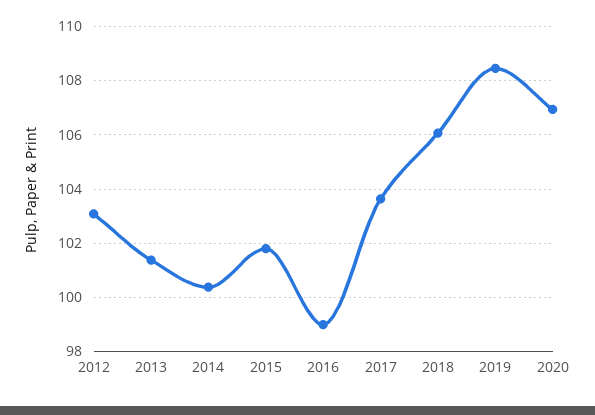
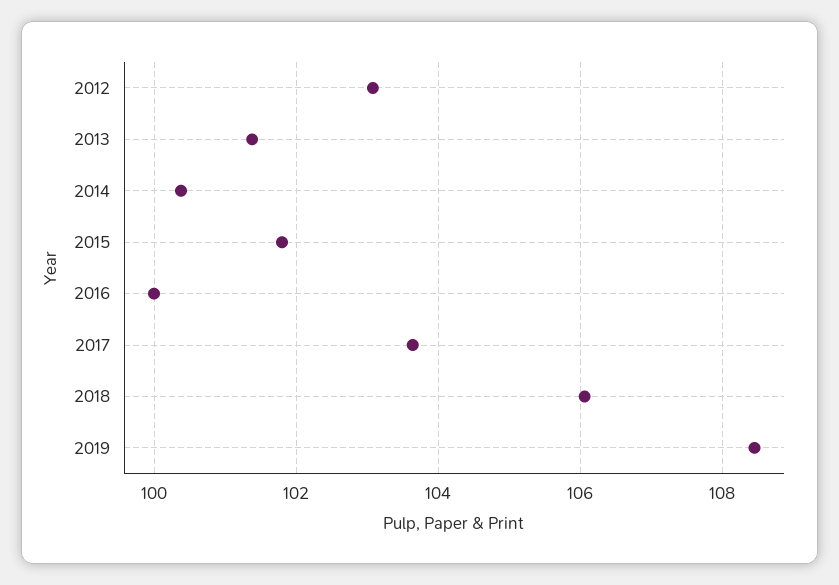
  {
    "2012": 103,
    "2013": 101.4,
    "2014": 100.4,
    "2015": 101.8,
-   "2016": 99,
+   "2016": 100,
    "2017": 103.6,
    "2018": 106,
-   "2019": 108.4,
+   "2019": 108.4
-   "2020": 107
  }

